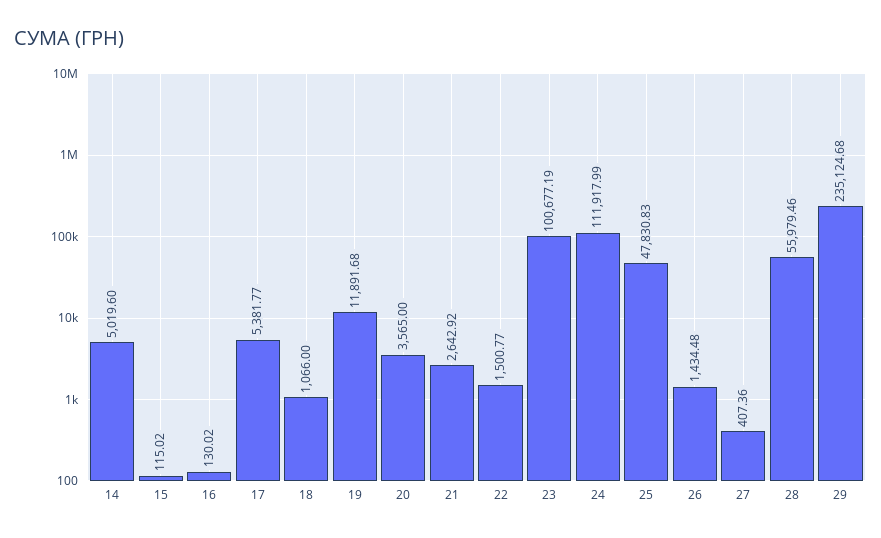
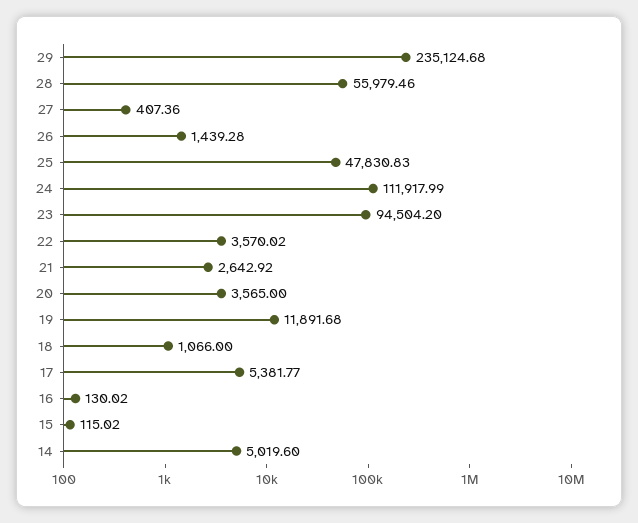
  {
    "14": 5019.6,
    "15": 115.02,
    "16": 130.02,
    "17": 5381.77,
    "18": 1066,
    "19": 11891.68,
    "20": 3565,
    "21": 2642.92,
-   "22": 1500.77,
+   "22": 3570.02,
-   "23": 100677.19,
+   "23": 94504.2,
    "24": 111917.99,
    "25": 47830.83,
-   "26": 1434.48,
+   "26": 1439.28,
    "27": 407.36,
    "28": 55979.46,
    "29": 235124.68
  }

